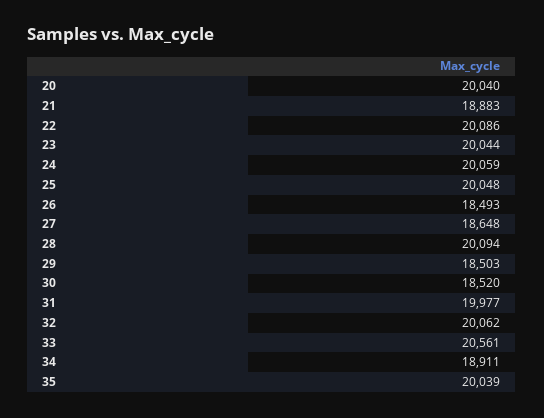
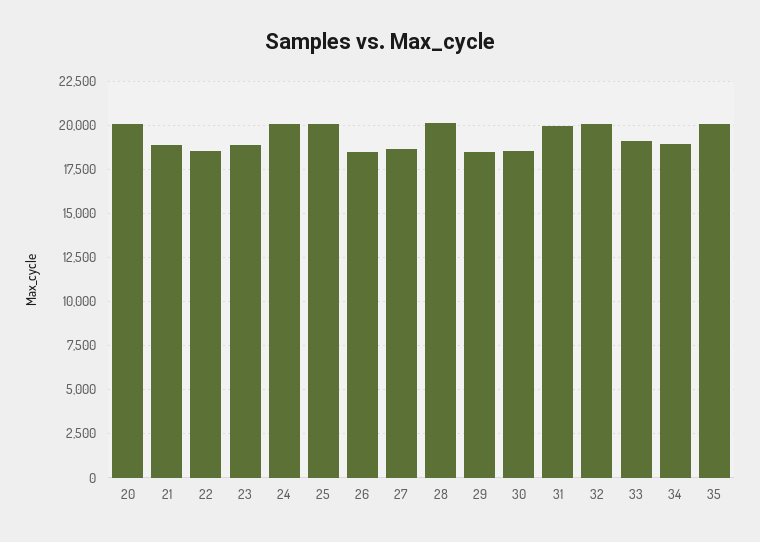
  {
    "20": 20040,
    "21": 18883,
-   "22": 20086,
+   "22": 18500,
-   "23": 20044,
+   "23": 19000,
    "24": 20059,
    "25": 20048,
    "26": 18493,
    "27": 18648,
    "28": 20094,
    "29": 18503,
    "30": 18520,
    "31": 19977,
    "32": 20062,
-   "33": 20561,
+   "33": 19000,
    "34": 18911,
    "35": 20039
  }

